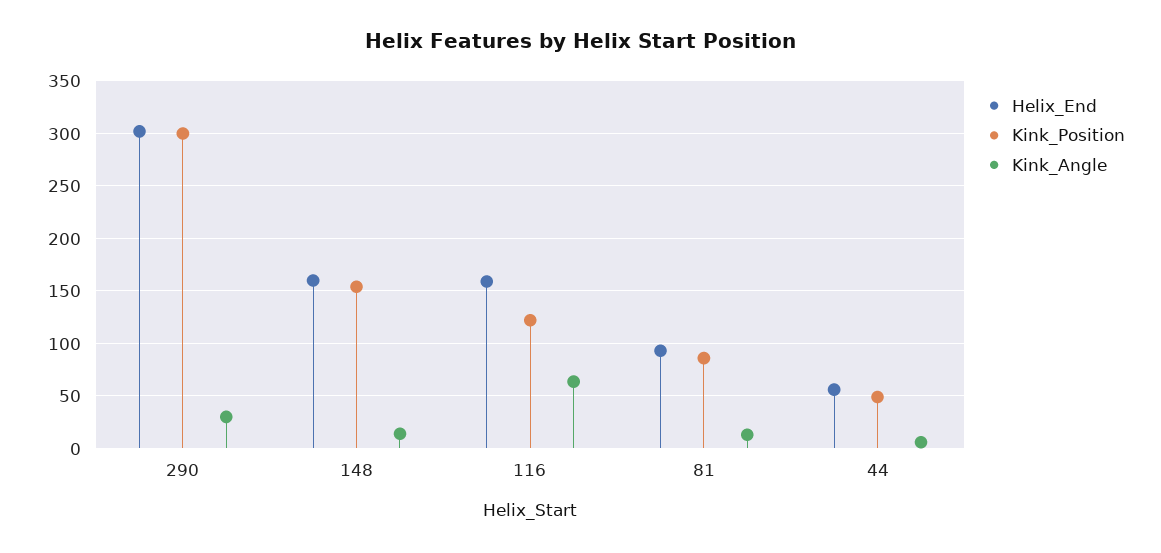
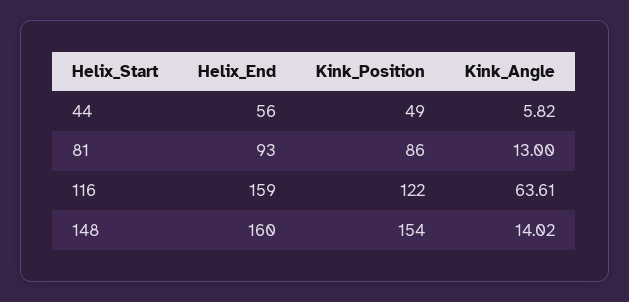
  {
    "Helix_End": {
-     "290": 300,
      "148": 160,
      "116": 159,
      "81": 93,
      "44": 56
    },
    "Kink_Position": {
-     "290": 300,
      "148": 154,
      "116": 122,
      "81": 86,
      "44": 49
    },
    "Kink_Angle": {
-     "290": 30,
      "148": 14.02,
      "116": 63.61,
      "81": 13,
      "44": 5.82
    }
  }

